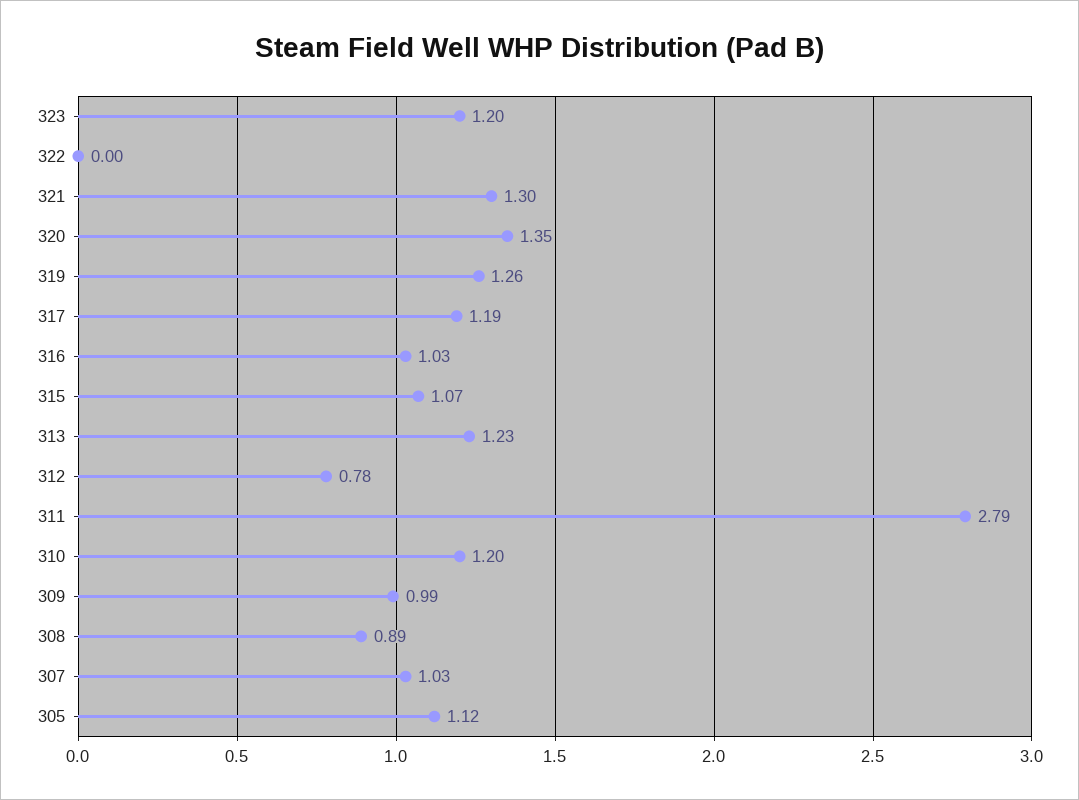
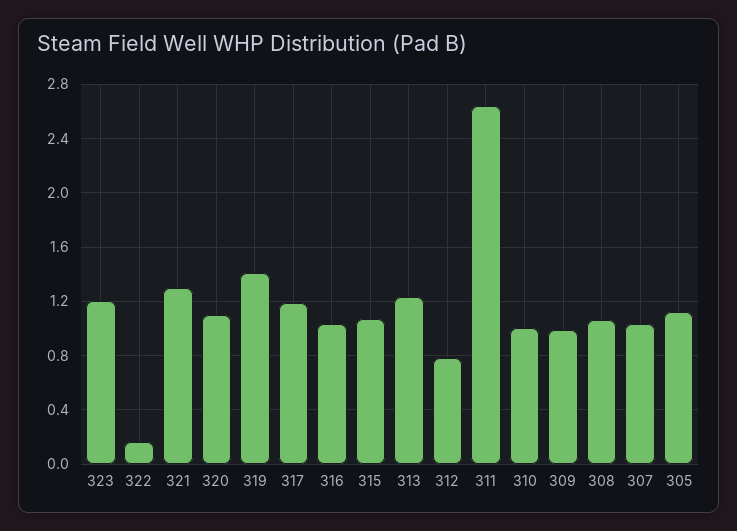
  {
    "323": 1.2,
-   "322": 0,
+   "322": 0.15,
    "321": 1.3,
-   "320": 1.35,
+   "320": 1.1,
-   "319": 1.26,
+   "319": 1.4,
    "317": 1.19,
    "316": 1.03,
    "315": 1.07,
    "313": 1.23,
    "312": 0.78,
-   "311": 2.79,
+   "311": 2.65,
-   "310": 1.2,
+   "310": 1,
    "309": 0.99,
-   "308": 0.89,
+   "308": 1.05,
    "307": 1.03,
    "305": 1.12
  }

